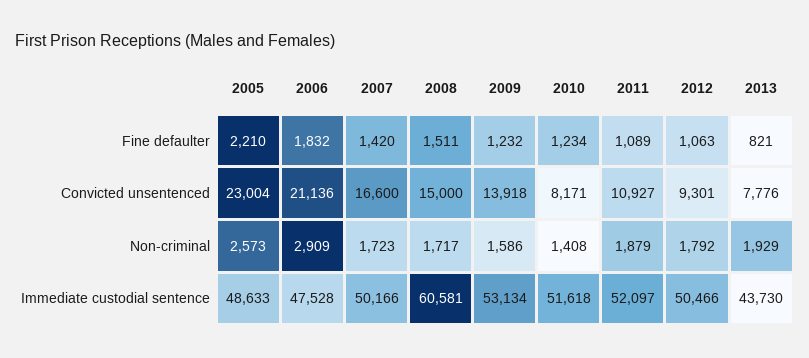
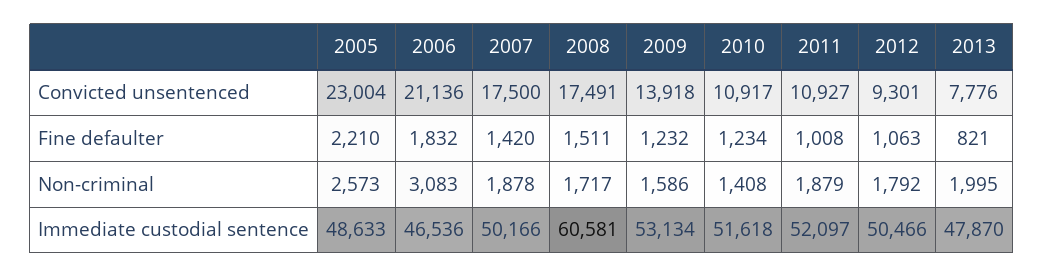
  {
    "2005": {
      "Fine defaulter": 2210,
      "Convicted unsentenced": 23004,
      "Non-criminal": 2573,
      "Immediate custodial sentence": 48633
    },
    "2006": {
      "Fine defaulter": 1832,
      "Convicted unsentenced": 21136,
-     "Non-criminal": 2909,
+     "Non-criminal": 3083,
-     "Immediate custodial sentence": 47528
+     "Immediate custodial sentence": 46536
    },
    "2007": {
      "Fine defaulter": 1420,
-     "Convicted unsentenced": 16600,
+     "Convicted unsentenced": 17500,
-     "Non-criminal": 1723,
+     "Non-criminal": 1878,
      "Immediate custodial sentence": 50166
    },
    "2008": {
      "Fine defaulter": 1511,
-     "Convicted unsentenced": 15000,
+     "Convicted unsentenced": 17491,
      "Non-criminal": 1717,
      "Immediate custodial sentence": 60581
    },
    "2009": {
      "Fine defaulter": 1232,
      "Convicted unsentenced": 13918,
      "Non-criminal": 1586,
      "Immediate custodial sentence": 53134
    },
    "2010": {
      "Fine defaulter": 1234,
-     "Convicted unsentenced": 8171,
+     "Convicted unsentenced": 10917,
      "Non-criminal": 1408,
      "Immediate custodial sentence": 51618
    },
    "2011": {
-     "Fine defaulter": 1089,
+     "Fine defaulter": 1008,
      "Convicted unsentenced": 10927,
      "Non-criminal": 1879,
      "Immediate custodial sentence": 52097
    },
    "2012": {
      "Fine defaulter": 1063,
      "Convicted unsentenced": 9301,
      "Non-criminal": 1792,
      "Immediate custodial sentence": 50466
    },
    "2013": {
      "Fine defaulter": 821,
      "Convicted unsentenced": 7776,
-     "Non-criminal": 1929,
+     "Non-criminal": 1995,
-     "Immediate custodial sentence": 43730
+     "Immediate custodial sentence": 47870
    }
  }

